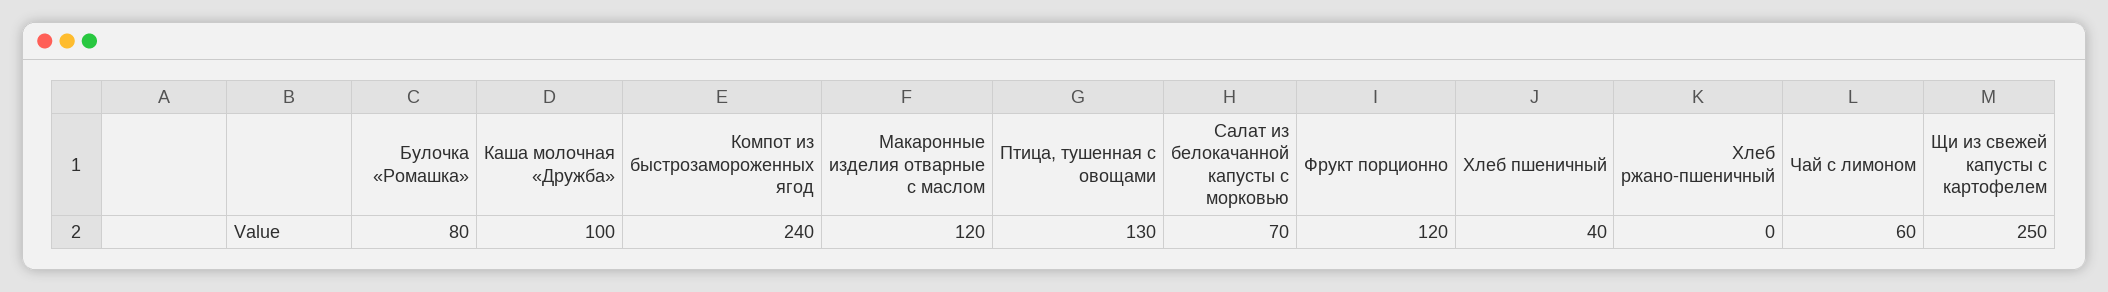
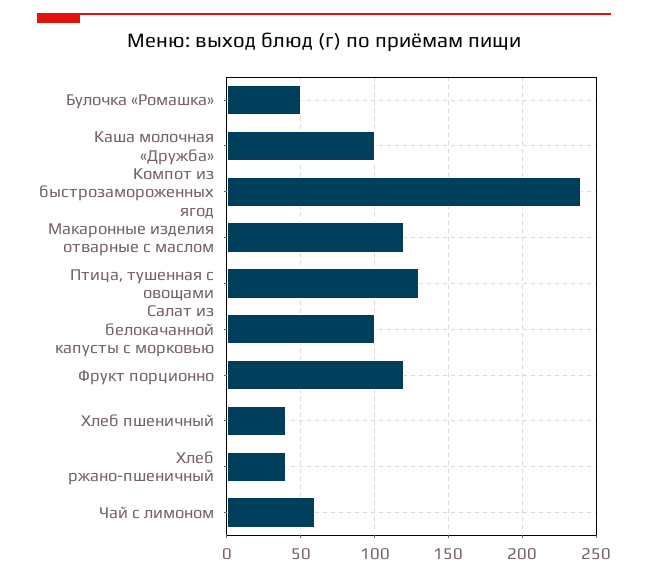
  {
-   "Булочка «Ромашка»": 80,
+   "Булочка «Ромашка»": 50,
    "Каша молочная «Дружба»": 100,
    "Компот из быстрозамороженных ягод": 240,
    "Макаронные изделия отварные с маслом": 120,
    "Птица, тушенная с овощами": 130,
-   "Салат из белокачанной капусты с морковью": 70,
+   "Салат из белокачанной капусты с морковью": 100,
    "Фрукт порционно": 120,
    "Хлеб пшеничный": 40,
-   "Хлеб ржано-пшеничный": 0,
+   "Хлеб ржано-пшеничный": 40,
-   "Чай с лимоном": 60,
+   "Чай с лимоном": 60
-   "Щи из свежей капусты с картофелем": 250
  }

